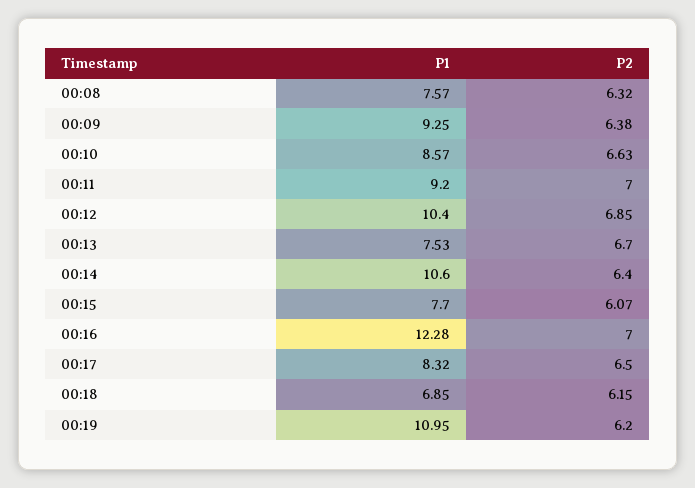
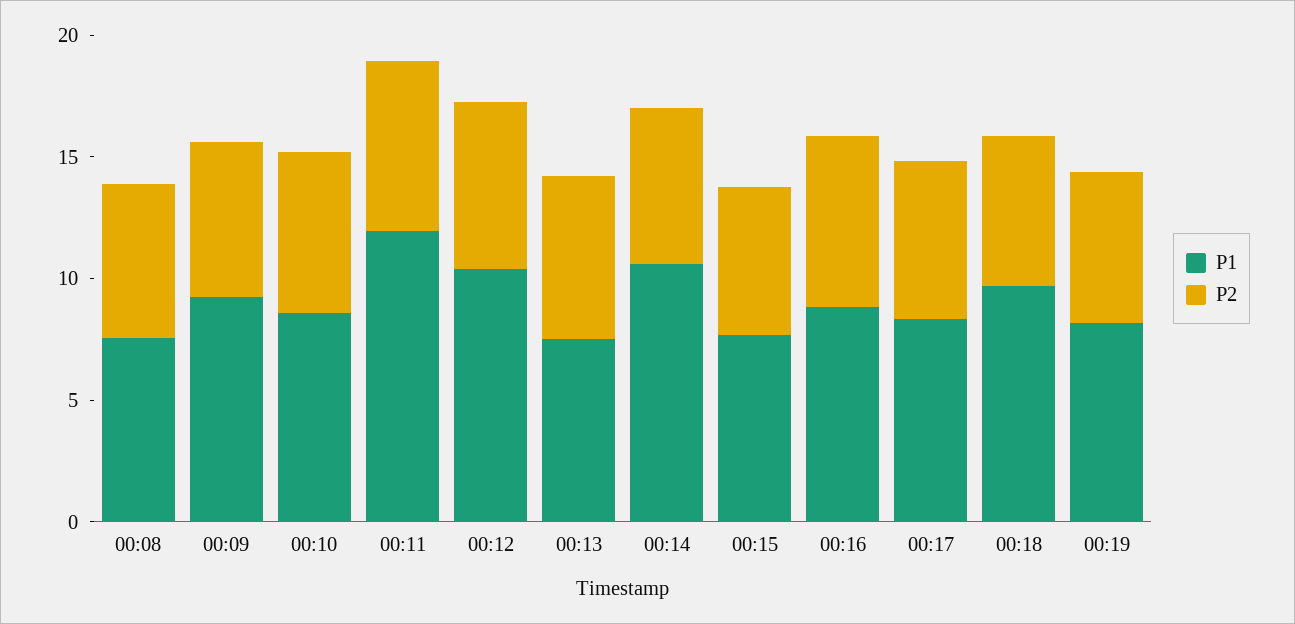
  {
    "P1": {
      "00:08": 7.57,
      "00:09": 9.25,
      "00:10": 8.57,
-     "00:11": 9.2,
+     "00:11": 12,
      "00:12": 10.4,
      "00:13": 7.53,
      "00:14": 10.6,
      "00:15": 7.7,
-     "00:16": 12.28,
+     "00:16": 9,
      "00:17": 8.32,
-     "00:18": 6.85,
+     "00:18": 10,
-     "00:19": 10.95
+     "00:19": 8
    },
    "P2": {
      "00:08": 6.32,
      "00:09": 6.38,
      "00:10": 6.63,
      "00:11": 7,
      "00:12": 6.85,
      "00:13": 6.7,
      "00:14": 6.4,
      "00:15": 6.07,
      "00:16": 7,
      "00:17": 6.5,
      "00:18": 6.15,
      "00:19": 6.2
    }
  }

